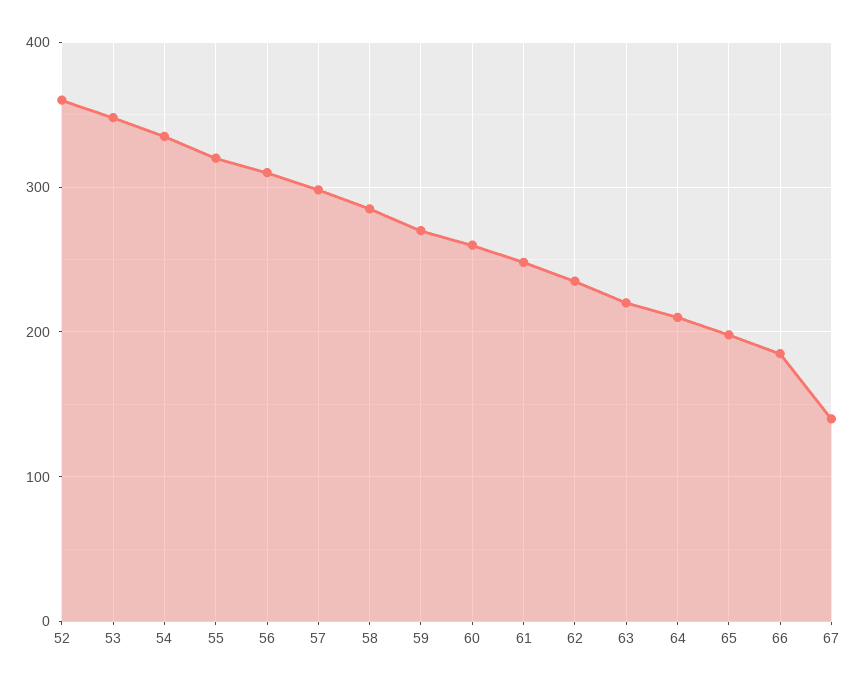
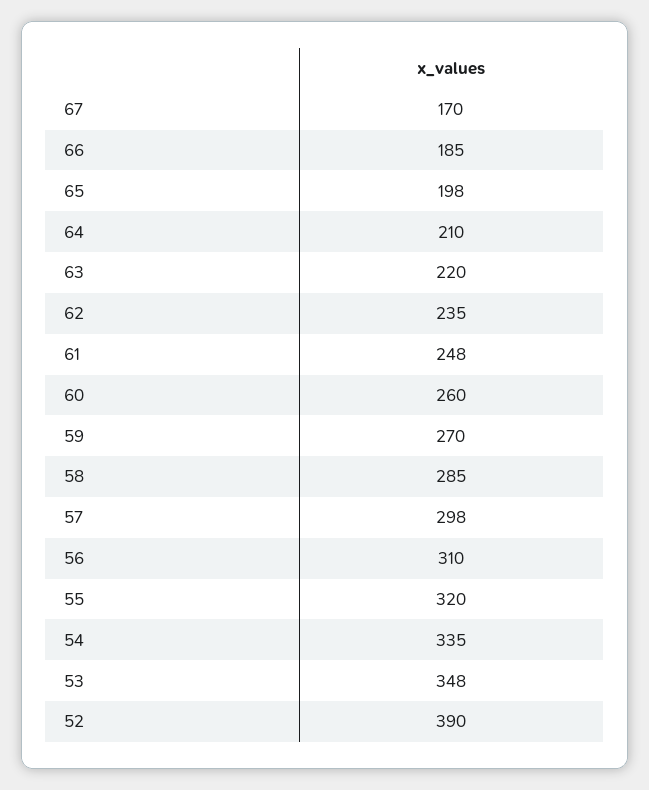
  {
-   "52": 360,
+   "52": 390,
    "53": 348,
    "54": 335,
    "55": 320,
    "56": 310,
    "57": 298,
    "58": 285,
    "59": 270,
    "60": 260,
    "61": 248,
    "62": 235,
    "63": 220,
    "64": 210,
    "65": 198,
    "66": 185,
-   "67": 140
+   "67": 170
  }

